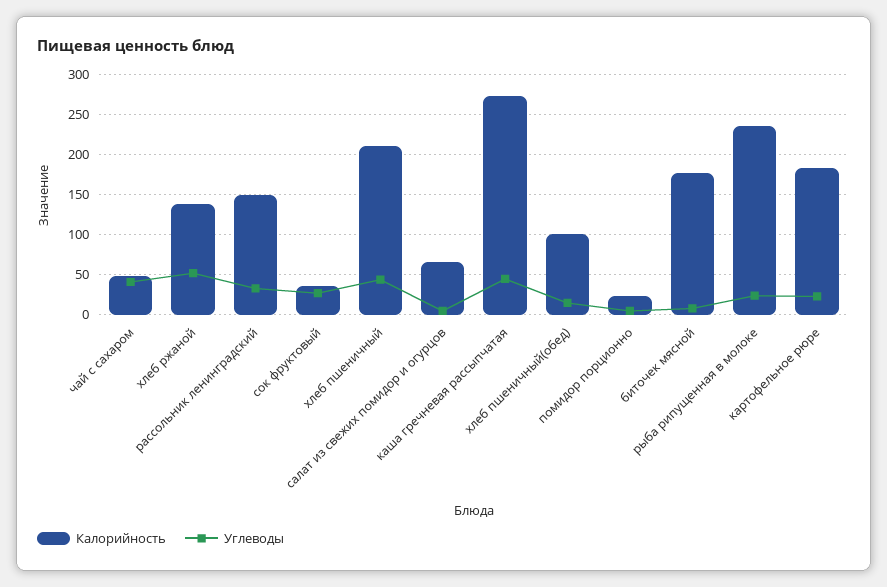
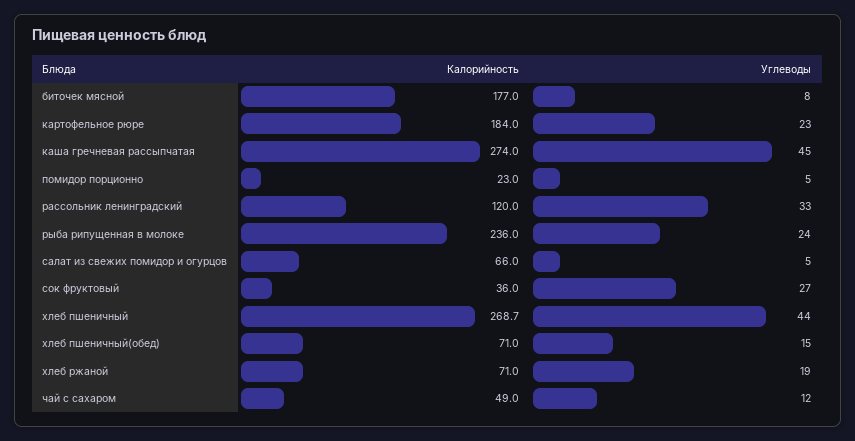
  {
    "Калорийность": {
      "чай с сахаром": 49,
-     "хлеб ржаной": 140,
+     "хлеб ржаной": 71,
-     "рассольник ленинградский": 150,
+     "рассольник ленинградский": 120,
      "сок фруктовый": 36,
-     "хлеб пшеничный": 210,
+     "хлеб пшеничный": 268.7,
      "салат из свежих помидор и огурцов": 66,
      "каша гречневая рассыпчатая": 274,
-     "хлеб пшеничный(обед)": 100,
+     "хлеб пшеничный(обед)": 71,
      "помидор порционно": 23,
      "биточек мясной": 177,
      "рыба рипущенная в молоке": 236,
      "картофельное рюре": 184
    },
    "Углеводы": {
-     "чай с сахаром": 40,
+     "чай с сахаром": 12,
-     "хлеб ржаной": 50,
+     "хлеб ржаной": 19,
      "рассольник ленинградский": 33,
      "сок фруктовый": 27,
      "хлеб пшеничный": 44,
      "салат из свежих помидор и огурцов": 5,
      "каша гречневая рассыпчатая": 45,
      "хлеб пшеничный(обед)": 15,
      "помидор порционно": 5,
      "биточек мясной": 8,
      "рыба рипущенная в молоке": 24,
      "картофельное рюре": 23
    }
  }

